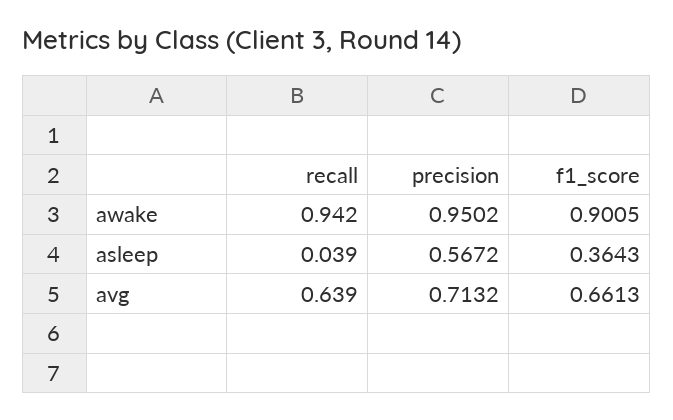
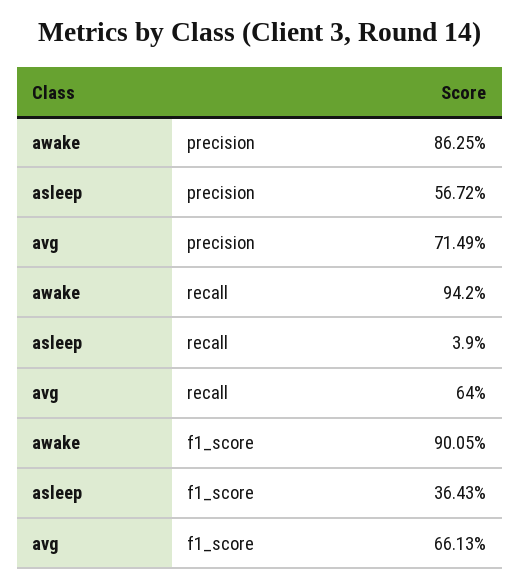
  {
    "recall": {
      "awake": 0.942,
      "asleep": 0.039,
-     "avg": 0.639
+     "avg": 0.64
    },
    "precision": {
-     "awake": 0.9502,
+     "awake": 0.8625,
      "asleep": 0.5672,
-     "avg": 0.7132
+     "avg": 0.7149
    },
    "f1_score": {
      "awake": 0.9005,
      "asleep": 0.3643,
      "avg": 0.6613
    }
  }

